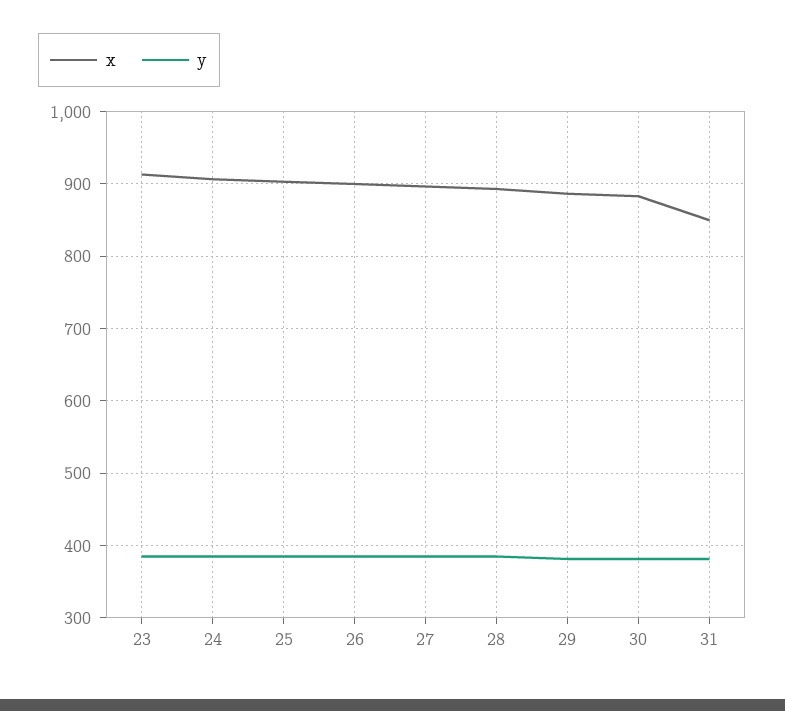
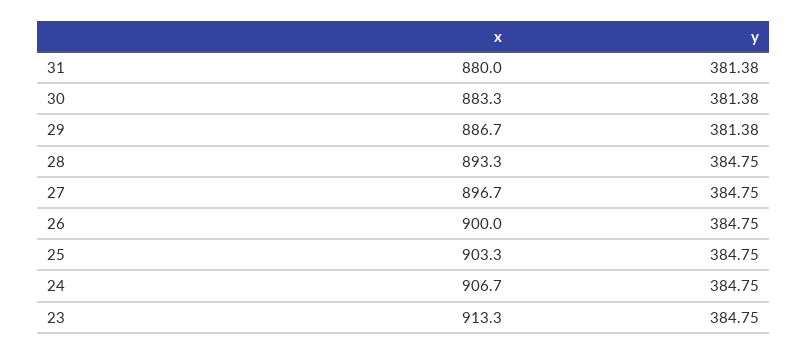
  {
    "x": {
      "23": 913.3,
      "24": 906.7,
      "25": 903.3,
      "26": 900,
      "27": 896.7,
      "28": 893.3,
      "29": 886.7,
      "30": 883.3,
-     "31": 850
+     "31": 880
    },
    "y": {
      "23": 384.75,
      "24": 384.75,
      "25": 384.75,
      "26": 384.75,
      "27": 384.75,
      "28": 384.75,
      "29": 381.38,
      "30": 381.38,
      "31": 381.38
    }
  }

